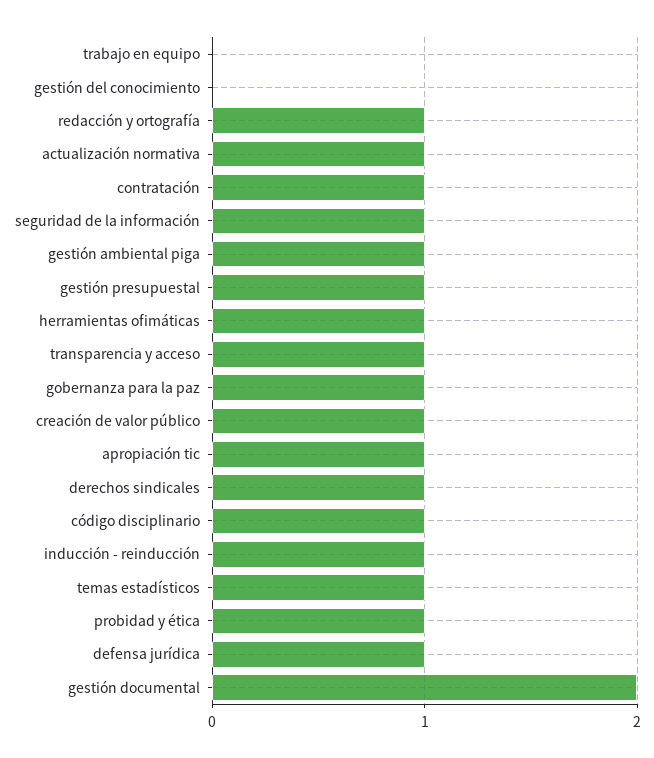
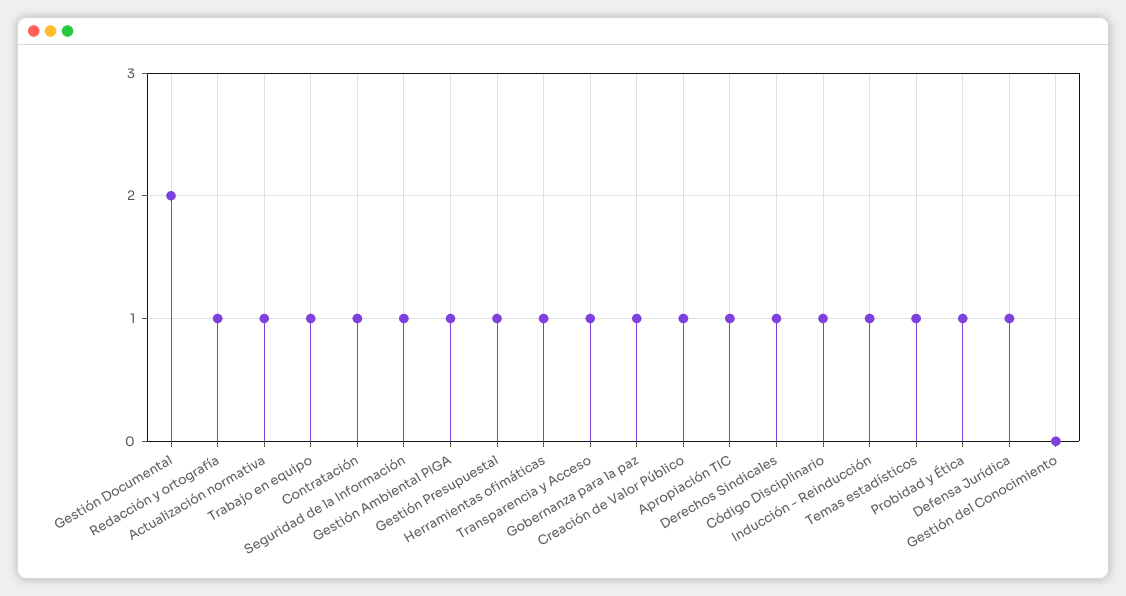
  {
-   "trabajo en equipo": 0,
+   "trabajo en equipo": 1,
    "gestión del conocimiento": 0,
    "redacción y ortografía": 1,
    "actualización normativa": 1,
    "contratación": 1,
    "seguridad de la información": 1,
    "gestión ambiental piga": 1,
    "gestión presupuestal": 1,
    "herramientas ofimáticas": 1,
    "transparencia y acceso": 1,
    "gobernanza para la paz": 1,
    "creación de valor público": 1,
    "apropiación tic": 1,
    "derechos sindicales": 1,
    "código disciplinario": 1,
    "inducción - reinducción": 1,
    "temas estadísticos": 1,
    "probidad y ética": 1,
    "defensa jurídica": 1,
    "gestión documental": 2
  }

